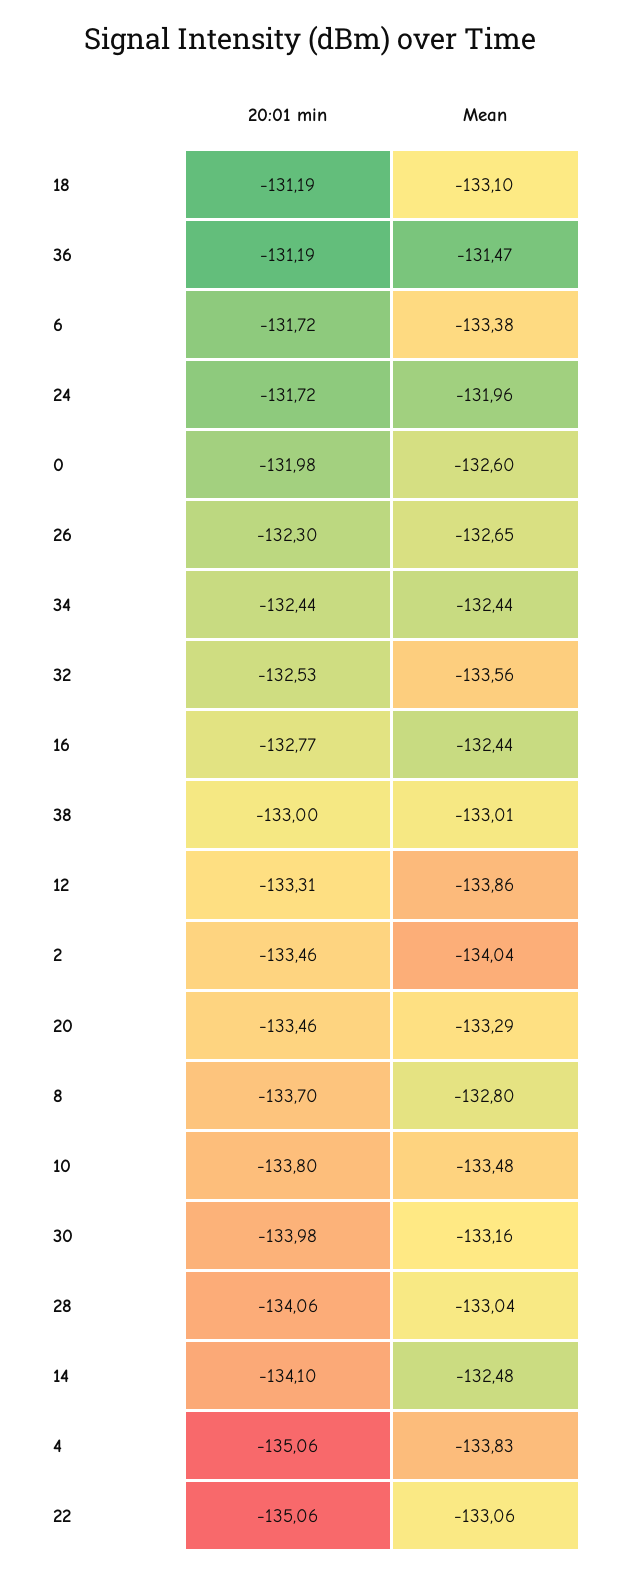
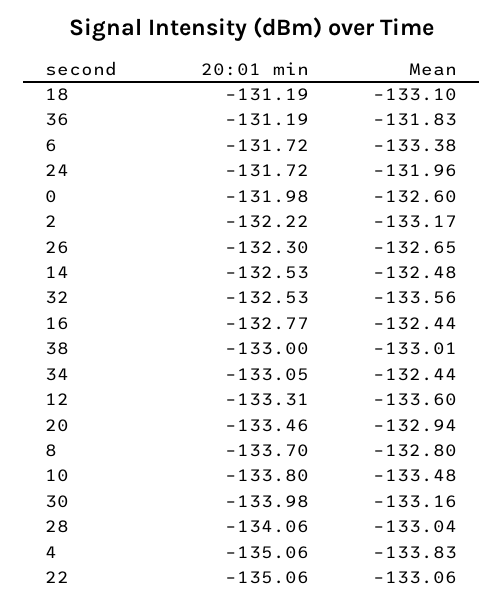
  {
    "20:01 min": {
      "18": -131.19,
      "36": -131.19,
      "6": -131.72,
      "24": -131.72,
      "0": -131.98,
      "26": -132.3,
-     "34": -132.44,
+     "34": -133.05,
      "32": -132.53,
      "16": -132.77,
      "38": -133,
      "12": -133.31,
-     "2": -133.46,
+     "2": -132.22,
      "20": -133.46,
      "8": -133.7,
      "10": -133.8,
      "30": -133.98,
      "28": -134.06,
-     "14": -134.1,
+     "14": -132.53,
      "4": -135.06,
      "22": -135.06
    },
    "Mean": {
      "18": -133.1,
-     "36": -131.47,
+     "36": -131.83,
      "6": -133.38,
      "24": -131.96,
      "0": -132.6,
      "26": -132.65,
      "34": -132.44,
      "32": -133.56,
      "16": -132.44,
      "38": -133.01,
-     "12": -133.86,
+     "12": -133.6,
-     "2": -134.04,
+     "2": -133.17,
-     "20": -133.29,
+     "20": -132.94,
      "8": -132.8,
      "10": -133.48,
      "30": -133.16,
      "28": -133.04,
      "14": -132.48,
      "4": -133.83,
      "22": -133.06
    }
  }

